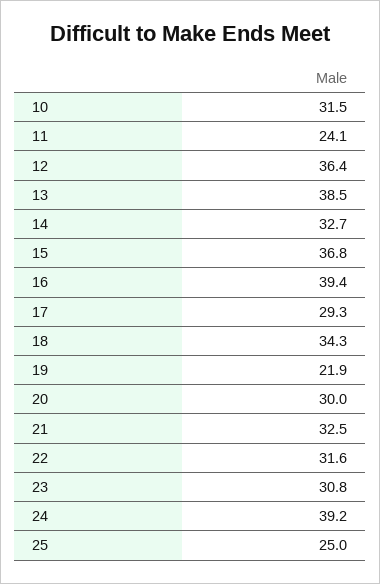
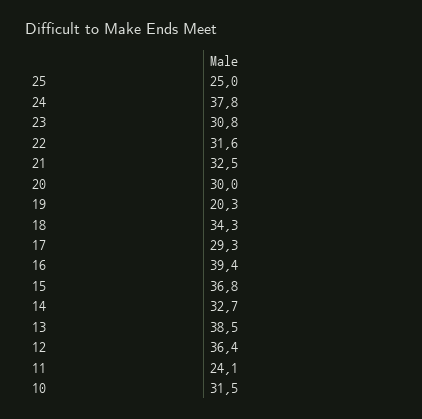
  {
    "10": 31.5,
    "11": 24.1,
    "12": 36.4,
    "13": 38.5,
    "14": 32.7,
    "15": 36.8,
    "16": 39.4,
    "17": 29.3,
    "18": 34.3,
-   "19": 21.9,
+   "19": 20.3,
    "20": 30,
    "21": 32.5,
    "22": 31.6,
    "23": 30.8,
-   "24": 39.2,
+   "24": 37.8,
    "25": 25
  }

